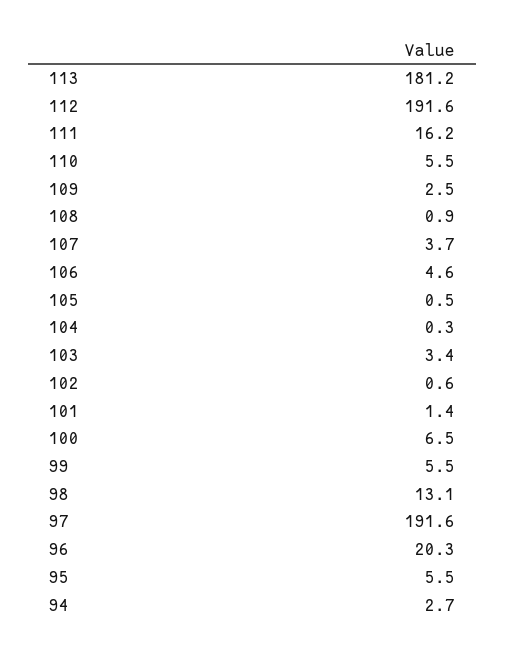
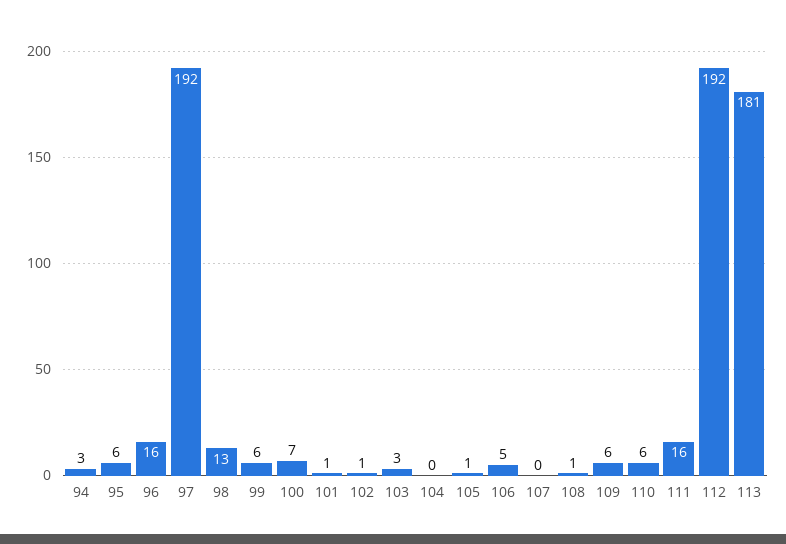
  {
    "113": 181.2,
    "112": 191.6,
    "111": 16.2,
    "110": 5.5,
-   "109": 2.5,
+   "109": 6,
    "108": 0.9,
-   "107": 3.7,
+   "107": 0,
    "106": 4.6,
    "105": 0.5,
    "104": 0.3,
    "103": 3.4,
    "102": 0.6,
    "101": 1.4,
    "100": 6.5,
    "99": 5.5,
    "98": 13.1,
    "97": 191.6,
-   "96": 20.3,
+   "96": 16,
    "95": 5.5,
    "94": 2.7
  }

